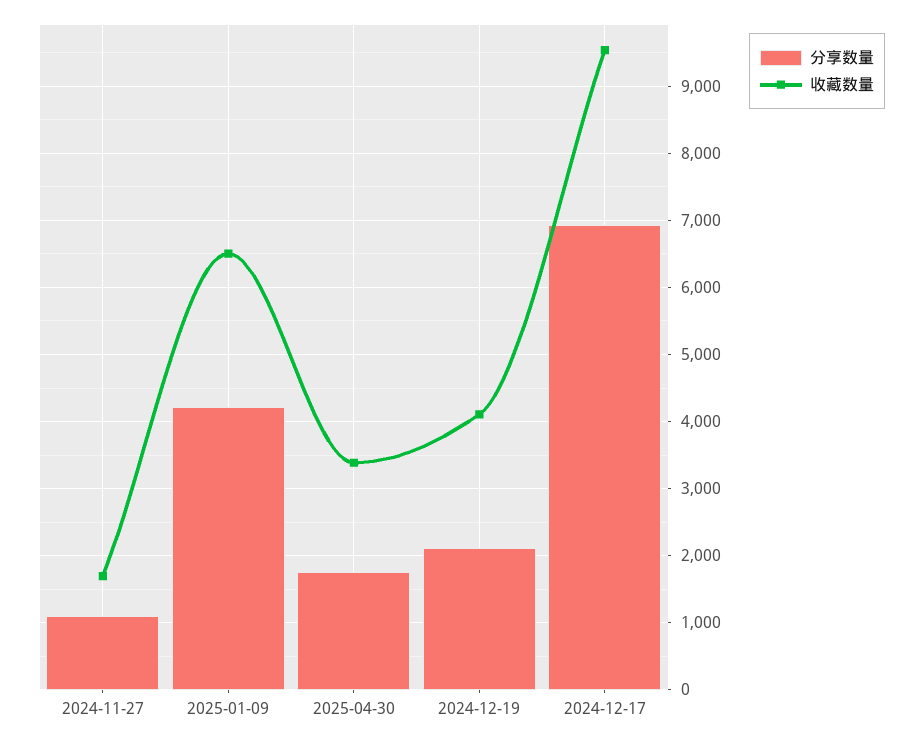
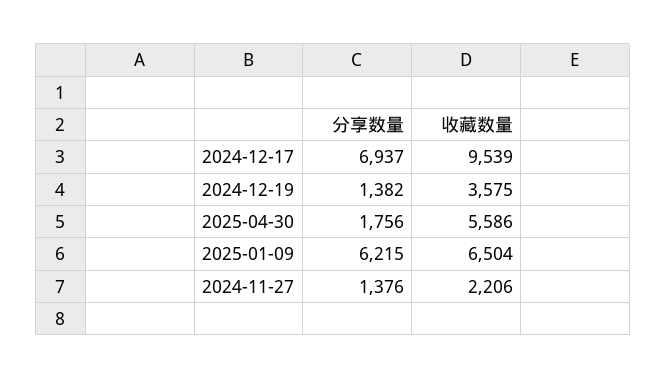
  {
    "分享数量": {
-     "2024-11-27": 1100,
+     "2024-11-27": 1376,
-     "2025-01-09": 4200,
+     "2025-01-09": 6215,
      "2025-04-30": 1756,
-     "2024-12-19": 2100,
+     "2024-12-19": 1382,
      "2024-12-17": 6937
    },
    "收藏数量": {
-     "2024-11-27": 1700,
+     "2024-11-27": 2206,
      "2025-01-09": 6504,
-     "2025-04-30": 3400,
+     "2025-04-30": 5586,
-     "2024-12-19": 4100,
+     "2024-12-19": 3575,
      "2024-12-17": 9539
    }
  }

